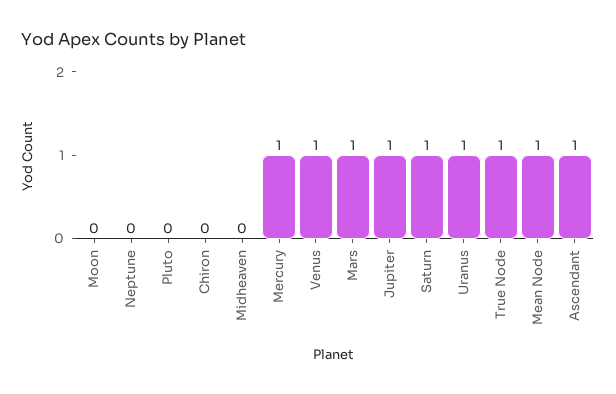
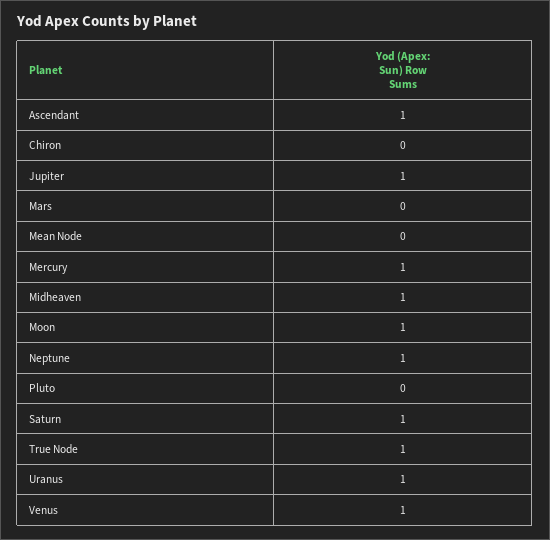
  {
-   "Moon": 0,
+   "Moon": 1,
-   "Neptune": 0,
+   "Neptune": 1,
    "Pluto": 0,
    "Chiron": 0,
-   "Midheaven": 0,
+   "Midheaven": 1,
    "Mercury": 1,
    "Venus": 1,
-   "Mars": 1,
+   "Mars": 0,
    "Jupiter": 1,
    "Saturn": 1,
    "Uranus": 1,
    "True Node": 1,
-   "Mean Node": 1,
+   "Mean Node": 0,
    "Ascendant": 1
  }

